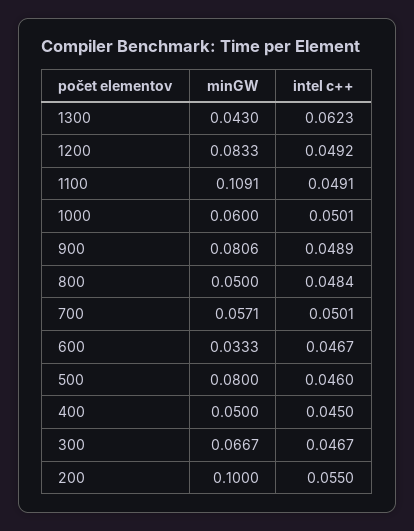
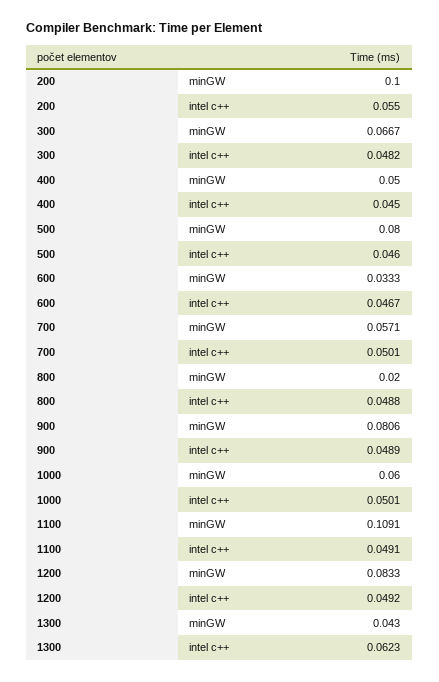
  {
    "minGW": {
      "1300": 0.043,
      "1200": 0.0833,
      "1100": 0.1091,
      "1000": 0.06,
      "900": 0.0806,
-     "800": 0.05,
+     "800": 0.02,
      "700": 0.0571,
      "600": 0.0333,
      "500": 0.08,
      "400": 0.05,
      "300": 0.0667,
      "200": 0.1
    },
    "intel c++": {
      "1300": 0.0623,
      "1200": 0.0492,
      "1100": 0.0491,
      "1000": 0.0501,
      "900": 0.0489,
-     "800": 0.0484,
+     "800": 0.0488,
      "700": 0.0501,
      "600": 0.0467,
      "500": 0.046,
      "400": 0.045,
-     "300": 0.0467,
+     "300": 0.0482,
      "200": 0.055
    }
  }

